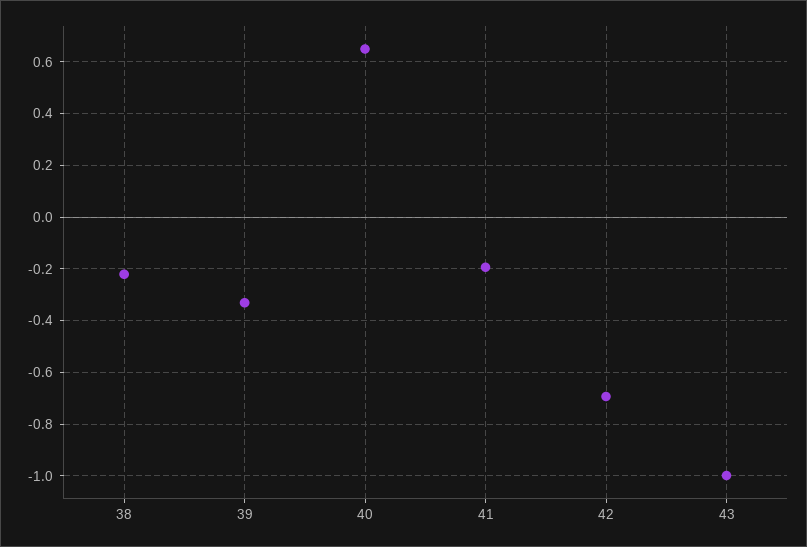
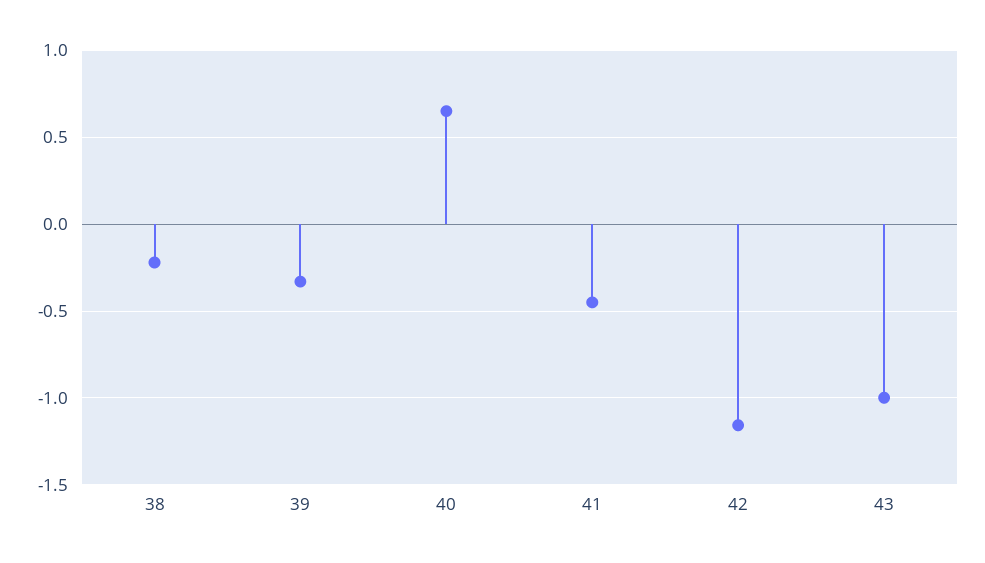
  {
    "38": -0.225,
    "39": -0.325,
    "40": 0.65,
-   "41": -0.2,
+   "41": -0.45,
-   "42": -0.7,
+   "42": -1.15,
    "43": -1
  }

